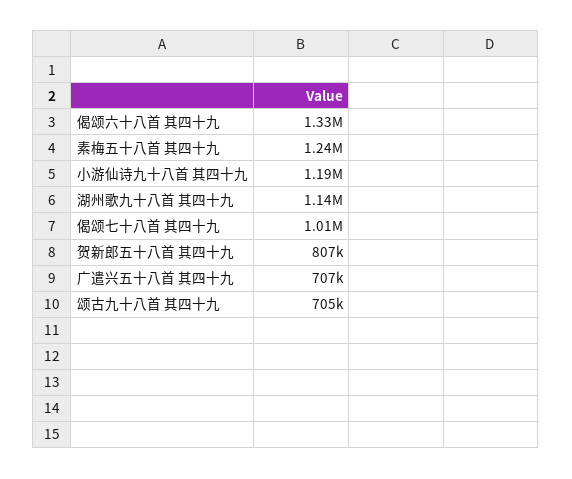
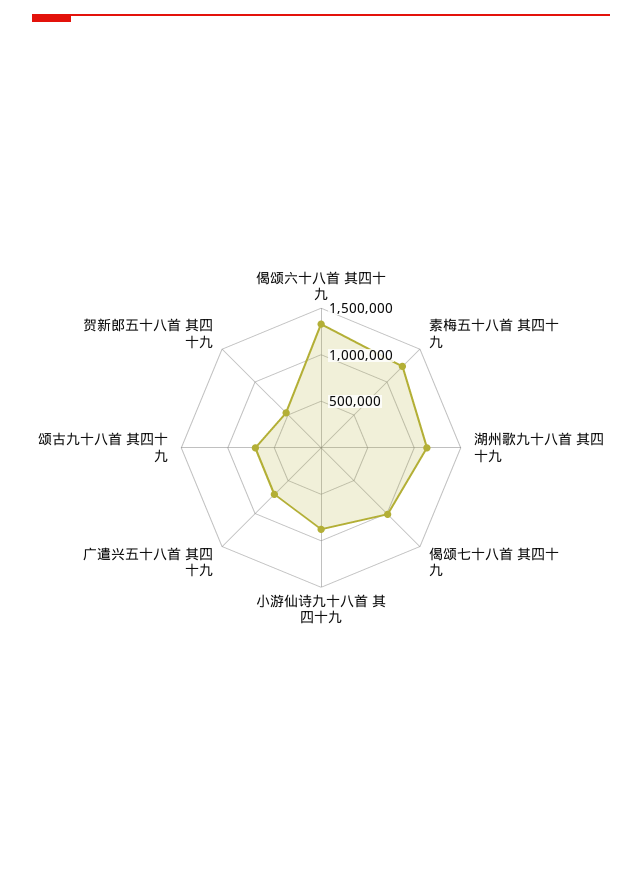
  {
    "偈颂六十八首 其四十九": 1330000,
    "素梅五十八首 其四十九": 1240000,
-   "小游仙诗九十八首 其四十九": 1190000,
+   "小游仙诗九十八首 其四十九": 900000,
    "湖州歌九十八首 其四十九": 1140000,
    "偈颂七十八首 其四十九": 1010000,
-   "贺新郎五十八首 其四十九": 807000,
+   "贺新郎五十八首 其四十九": 500000,
    "广遣兴五十八首 其四十九": 707000,
    "颂古九十八首 其四十九": 705000
  }

